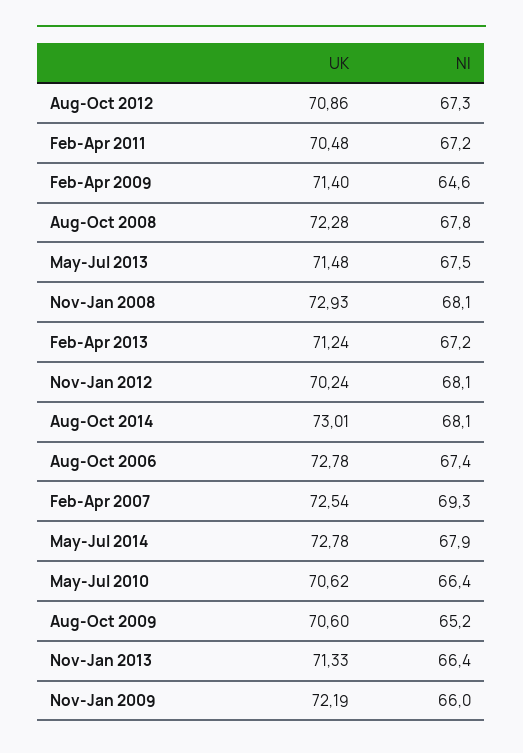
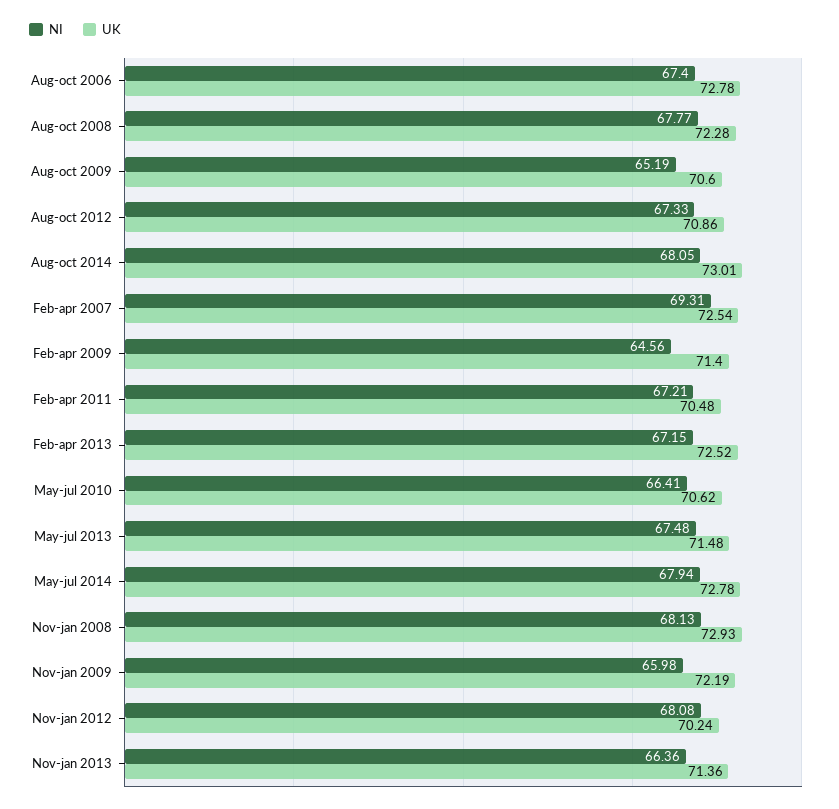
  {
    "UK": {
      "Aug-Oct 2012": 70.86,
      "Feb-Apr 2011": 70.48,
      "Feb-Apr 2009": 71.4,
      "Aug-Oct 2008": 72.28,
      "May-Jul 2013": 71.48,
      "Nov-Jan 2008": 72.93,
-     "Feb-Apr 2013": 71.24,
+     "Feb-Apr 2013": 72.52,
      "Nov-Jan 2012": 70.24,
      "Aug-Oct 2014": 73.01,
      "Aug-Oct 2006": 72.78,
      "Feb-Apr 2007": 72.54,
      "May-Jul 2014": 72.78,
      "May-Jul 2010": 70.62,
      "Aug-Oct 2009": 70.6,
-     "Nov-Jan 2013": 71.33,
+     "Nov-Jan 2013": 71.36,
      "Nov-Jan 2009": 72.19
    },
    "NI": {
      "Aug-Oct 2012": 67.33,
      "Feb-Apr 2011": 67.21,
      "Feb-Apr 2009": 64.56,
      "Aug-Oct 2008": 67.77,
      "May-Jul 2013": 67.48,
      "Nov-Jan 2008": 68.13,
      "Feb-Apr 2013": 67.15,
      "Nov-Jan 2012": 68.08,
      "Aug-Oct 2014": 68.05,
      "Aug-Oct 2006": 67.4,
      "Feb-Apr 2007": 69.31,
      "May-Jul 2014": 67.94,
      "May-Jul 2010": 66.41,
      "Aug-Oct 2009": 65.19,
      "Nov-Jan 2013": 66.36,
      "Nov-Jan 2009": 65.98
    }
  }

